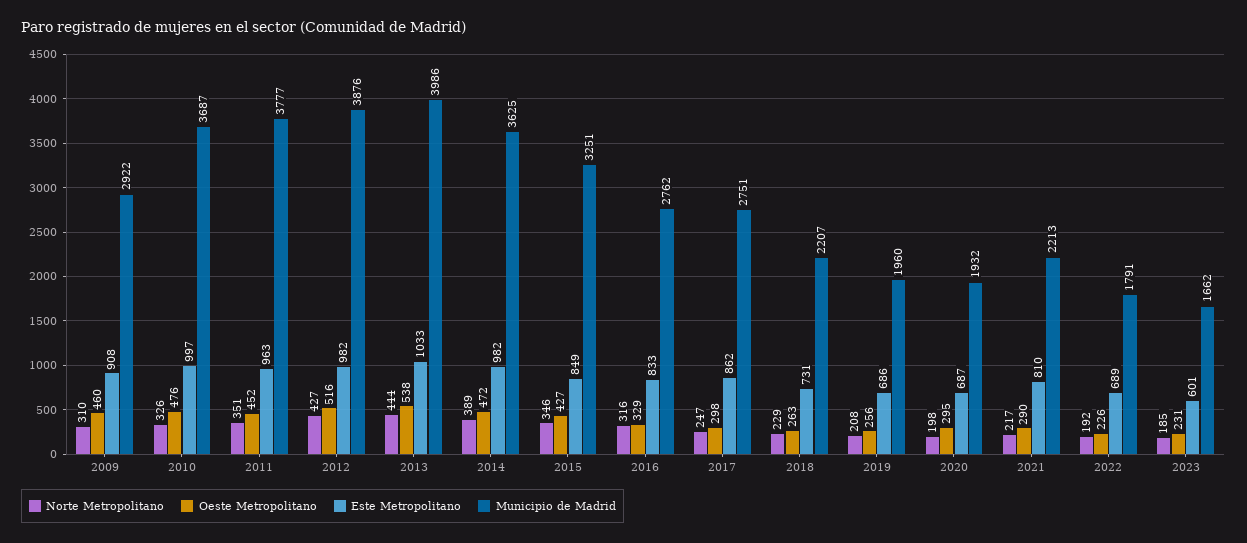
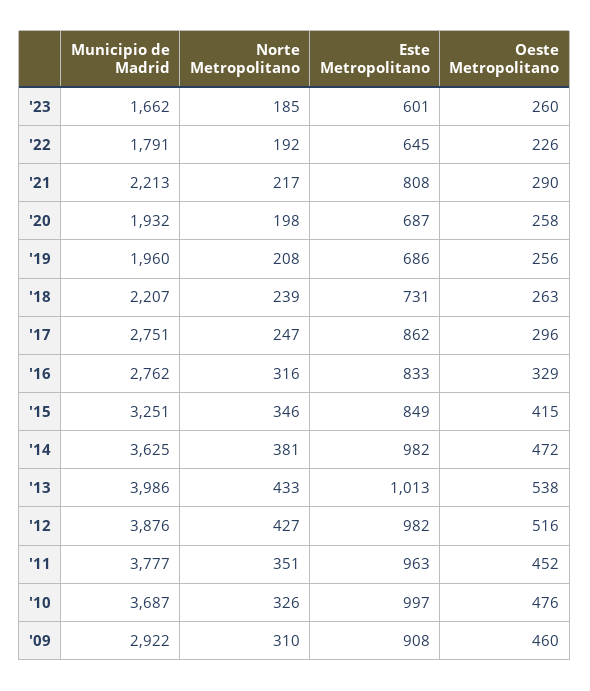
  {
    "Norte Metropolitano": {
      "2009": 310,
      "2010": 326,
      "2011": 351,
      "2012": 427,
-     "2013": 444,
+     "2013": 433,
-     "2014": 389,
+     "2014": 381,
      "2015": 346,
      "2016": 316,
      "2017": 247,
-     "2018": 229,
+     "2018": 239,
      "2019": 208,
      "2020": 198,
      "2021": 217,
      "2022": 192,
      "2023": 185
    },
    "Oeste Metropolitano": {
      "2009": 460,
      "2010": 476,
      "2011": 452,
      "2012": 516,
      "2013": 538,
      "2014": 472,
-     "2015": 427,
+     "2015": 415,
      "2016": 329,
-     "2017": 298,
+     "2017": 296,
      "2018": 263,
      "2019": 256,
-     "2020": 295,
+     "2020": 258,
      "2021": 290,
      "2022": 226,
-     "2023": 231
+     "2023": 260
    },
    "Este Metropolitano": {
      "2009": 908,
      "2010": 997,
      "2011": 963,
      "2012": 982,
-     "2013": 1033,
+     "2013": 1013,
      "2014": 982,
      "2015": 849,
      "2016": 833,
      "2017": 862,
      "2018": 731,
      "2019": 686,
      "2020": 687,
-     "2021": 810,
+     "2021": 808,
-     "2022": 689,
+     "2022": 645,
      "2023": 601
    },
    "Municipio de Madrid": {
      "2009": 2922,
      "2010": 3687,
      "2011": 3777,
      "2012": 3876,
      "2013": 3986,
      "2014": 3625,
      "2015": 3251,
      "2016": 2762,
      "2017": 2751,
      "2018": 2207,
      "2019": 1960,
      "2020": 1932,
      "2021": 2213,
      "2022": 1791,
      "2023": 1662
    }
  }

